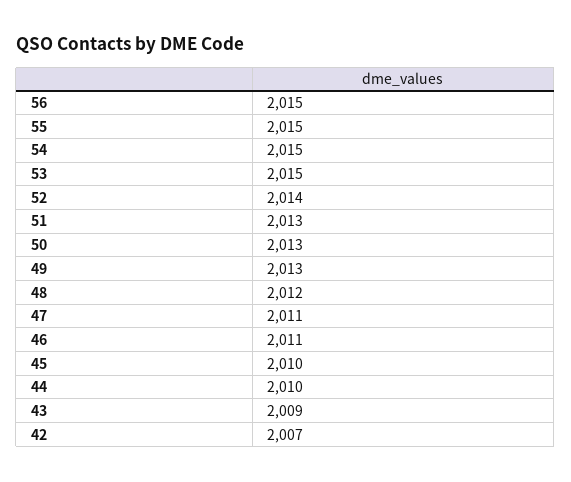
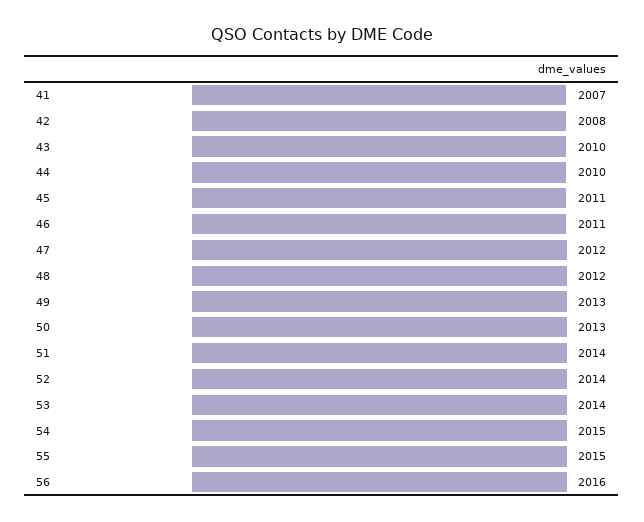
  {
-   "56": 2015,
+   "56": 2016,
    "55": 2015,
    "54": 2015,
-   "53": 2015,
+   "53": 2014,
    "52": 2014,
-   "51": 2013,
+   "51": 2014,
    "50": 2013,
    "49": 2013,
    "48": 2012,
-   "47": 2011,
+   "47": 2012,
    "46": 2011,
-   "45": 2010,
+   "45": 2011,
    "44": 2010,
-   "43": 2009,
+   "43": 2010,
-   "42": 2007
+   "42": 2008,
+   "41": 2007
  }

